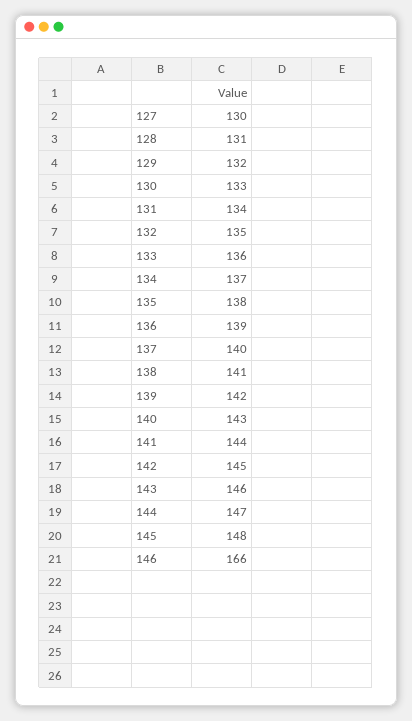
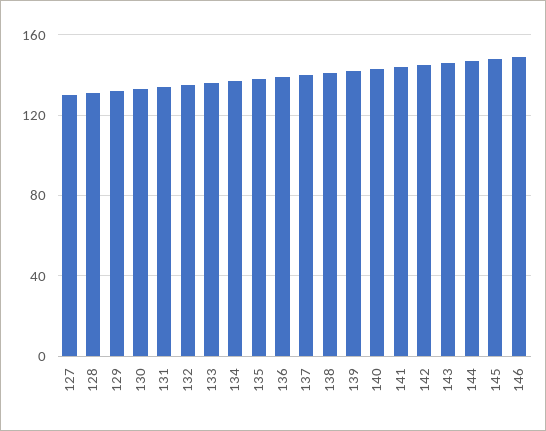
  {
    "127": 130,
    "128": 131,
    "129": 132,
    "130": 133,
    "131": 134,
    "132": 135,
    "133": 136,
    "134": 137,
    "135": 138,
    "136": 139,
    "137": 140,
    "138": 141,
    "139": 142,
    "140": 143,
    "141": 144,
    "142": 145,
    "143": 146,
    "144": 147,
    "145": 148,
-   "146": 166
+   "146": 150
  }

